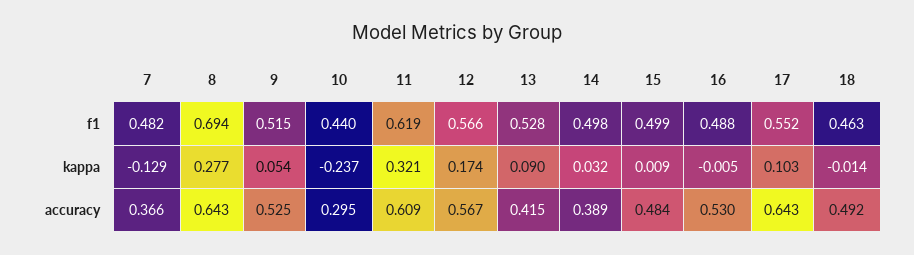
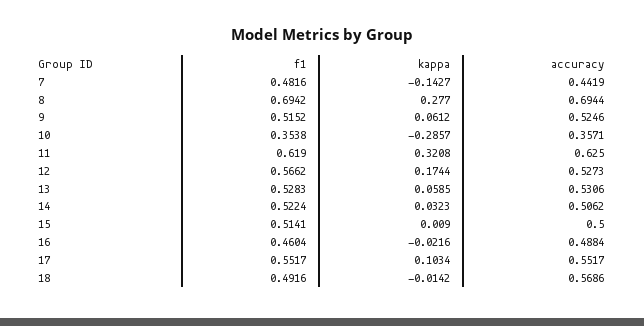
  {
    "7": {
      "f1": 0.4816,
-     "kappa": -0.129,
+     "kappa": -0.1427,
-     "accuracy": 0.366
+     "accuracy": 0.4419
    },
    "8": {
      "f1": 0.6942,
      "kappa": 0.277,
-     "accuracy": 0.643
+     "accuracy": 0.6944
    },
    "9": {
      "f1": 0.5152,
-     "kappa": 0.054,
+     "kappa": 0.0612,
      "accuracy": 0.5246
    },
    "10": {
-     "f1": 0.44,
+     "f1": 0.3538,
-     "kappa": -0.237,
+     "kappa": -0.2857,
-     "accuracy": 0.295
+     "accuracy": 0.3571
    },
    "11": {
      "f1": 0.619,
      "kappa": 0.3208,
-     "accuracy": 0.609
+     "accuracy": 0.625
    },
    "12": {
      "f1": 0.5662,
      "kappa": 0.1744,
-     "accuracy": 0.567
+     "accuracy": 0.5273
    },
    "13": {
      "f1": 0.5283,
-     "kappa": 0.09,
+     "kappa": 0.0585,
-     "accuracy": 0.415
+     "accuracy": 0.5306
    },
    "14": {
-     "f1": 0.498,
+     "f1": 0.5224,
      "kappa": 0.0323,
-     "accuracy": 0.389
+     "accuracy": 0.5062
    },
    "15": {
-     "f1": 0.499,
+     "f1": 0.5141,
      "kappa": 0.009,
-     "accuracy": 0.484
+     "accuracy": 0.5
    },
    "16": {
-     "f1": 0.488,
+     "f1": 0.4604,
-     "kappa": -0.005,
+     "kappa": -0.0216,
-     "accuracy": 0.53
+     "accuracy": 0.4884
    },
    "17": {
      "f1": 0.5517,
      "kappa": 0.1034,
-     "accuracy": 0.643
+     "accuracy": 0.5517
    },
    "18": {
-     "f1": 0.463,
+     "f1": 0.4916,
      "kappa": -0.0142,
-     "accuracy": 0.492
+     "accuracy": 0.5686
    }
  }

